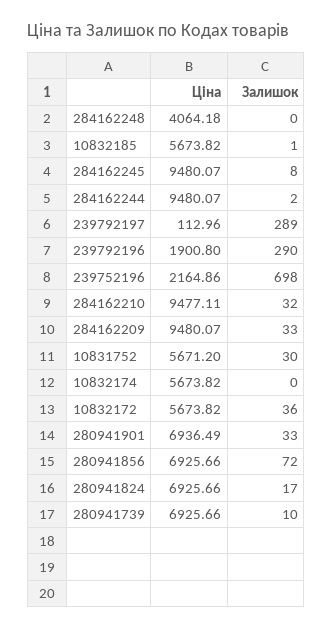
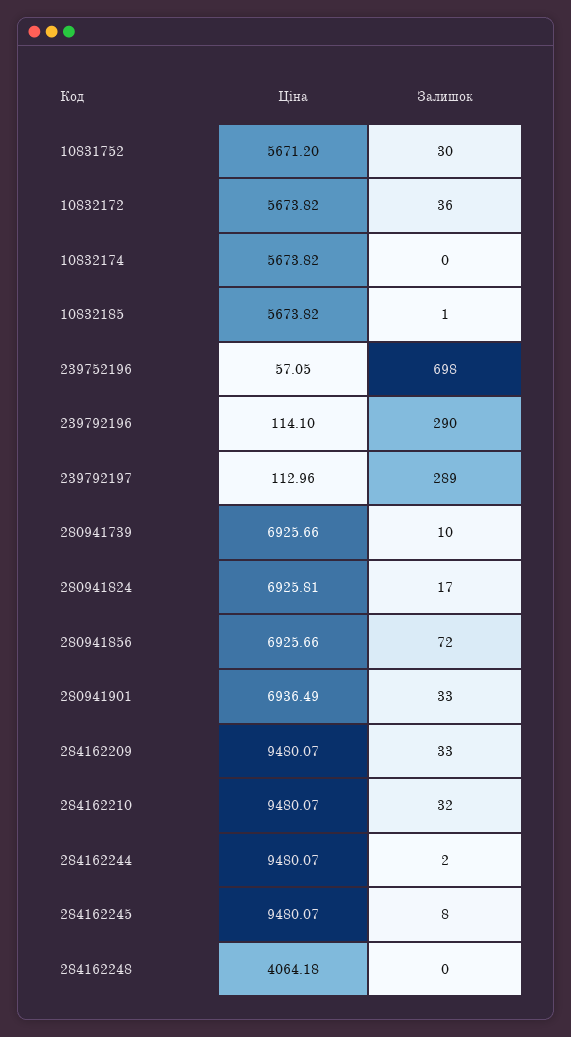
  {
    "Ціна": {
      "284162248": 4064.18,
      "10832185": 5673.82,
      "284162245": 9480.07,
      "284162244": 9480.07,
      "239792197": 112.96,
-     "239792196": 1900.8,
+     "239792196": 114.1,
-     "239752196": 2164.86,
+     "239752196": 57.05,
-     "284162210": 9477.11,
+     "284162210": 9480.07,
      "284162209": 9480.07,
      "10831752": 5671.2,
      "10832174": 5673.82,
      "10832172": 5673.82,
      "280941901": 6936.49,
      "280941856": 6925.66,
-     "280941824": 6925.66,
+     "280941824": 6925.81,
      "280941739": 6925.66
    },
    "Залишок": {
      "284162248": 0,
      "10832185": 1,
      "284162245": 8,
      "284162244": 2,
      "239792197": 289,
      "239792196": 290,
      "239752196": 698,
      "284162210": 32,
      "284162209": 33,
      "10831752": 30,
      "10832174": 0,
      "10832172": 36,
      "280941901": 33,
      "280941856": 72,
      "280941824": 17,
      "280941739": 10
    }
  }

